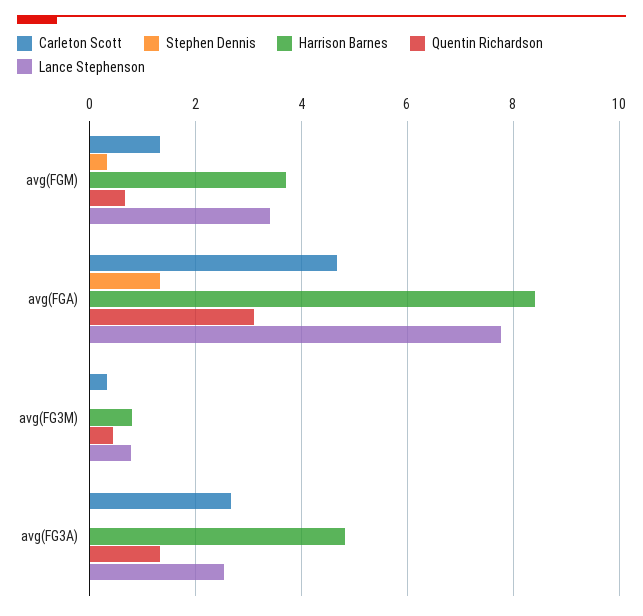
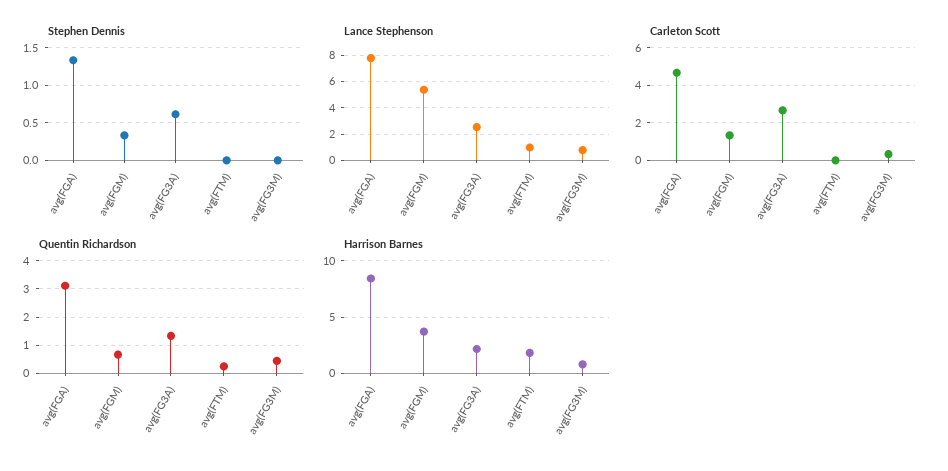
  {
    "Carleton Scott": {
      "avg(FGM)": 1.4,
      "avg(FGA)": 4.6,
      "avg(FG3M)": 0.4,
-     "avg(FG3A)": 2.6
+     "avg(FG3A)": 2.6,
+     "avg(FTM)": 0
    },
    "Stephen Dennis": {
      "avg(FGM)": 0.3,
      "avg(FGA)": 1.3,
      "avg(FG3M)": 0,
-     "avg(FG3A)": 0
+     "avg(FG3A)": 0.6,
+     "avg(FTM)": 0
    },
    "Harrison Barnes": {
      "avg(FGM)": 3.8,
      "avg(FGA)": 8.4,
      "avg(FG3M)": 0.8,
-     "avg(FG3A)": 4.8
+     "avg(FG3A)": 2,
+     "avg(FTM)": 2
    },
    "Quentin Richardson": {
      "avg(FGM)": 0.6,
      "avg(FGA)": 3.2,
      "avg(FG3M)": 0.4,
-     "avg(FG3A)": 1.4
+     "avg(FG3A)": 1.4,
+     "avg(FTM)": 0.25
    },
    "Lance Stephenson": {
-     "avg(FGM)": 3.4,
+     "avg(FGM)": 5.5,
      "avg(FGA)": 7.8,
      "avg(FG3M)": 0.8,
-     "avg(FG3A)": 2.6
+     "avg(FG3A)": 2.6,
+     "avg(FTM)": 1
    }
  }

